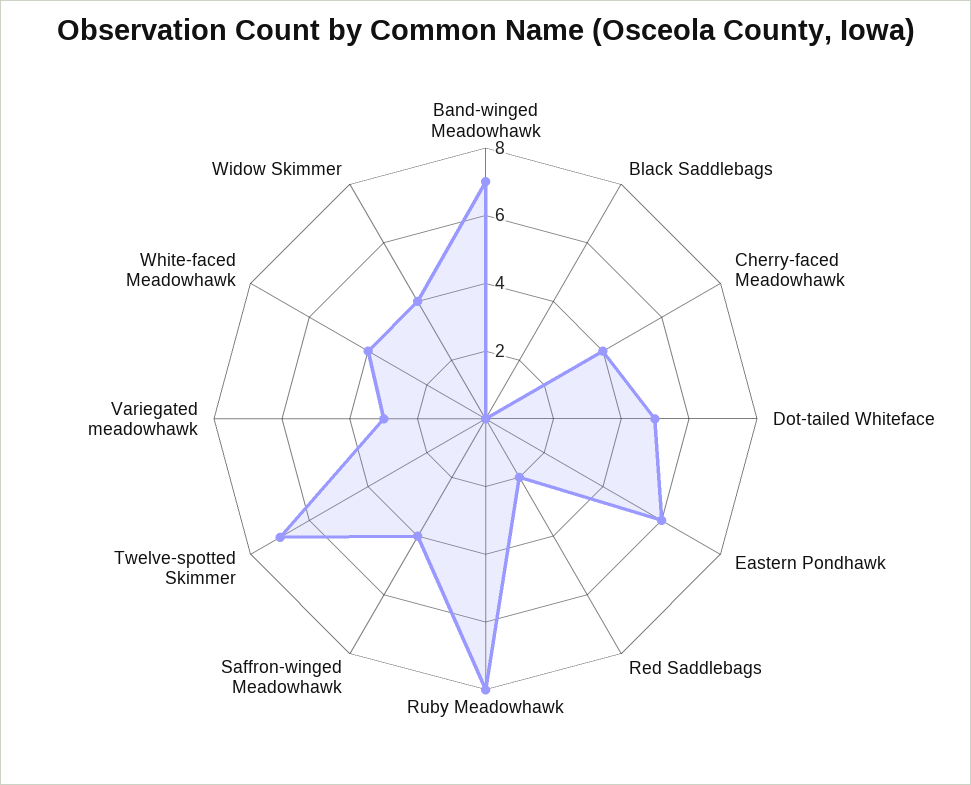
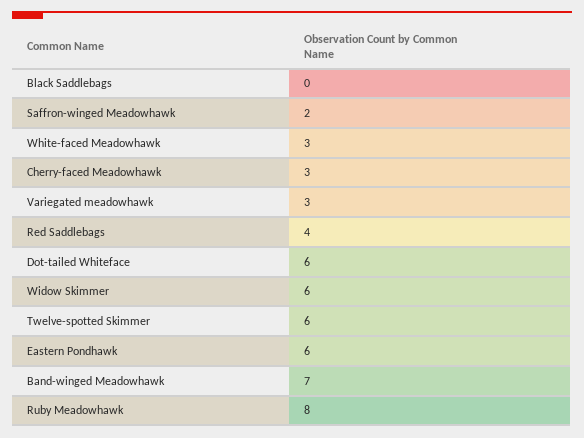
  {
    "Band-winged Meadowhawk": 7,
    "Black Saddlebags": 0,
-   "Cherry-faced Meadowhawk": 4,
+   "Cherry-faced Meadowhawk": 3,
-   "Dot-tailed Whiteface": 5,
+   "Dot-tailed Whiteface": 6,
    "Eastern Pondhawk": 6,
-   "Red Saddlebags": 2,
+   "Red Saddlebags": 4,
    "Ruby Meadowhawk": 8,
-   "Saffron-winged Meadowhawk": 4,
+   "Saffron-winged Meadowhawk": 2,
-   "Twelve-spotted Skimmer": 7,
+   "Twelve-spotted Skimmer": 6,
    "Variegated meadowhawk": 3,
-   "White-faced Meadowhawk": 4,
+   "White-faced Meadowhawk": 3,
-   "Widow Skimmer": 4
+   "Widow Skimmer": 6
  }

